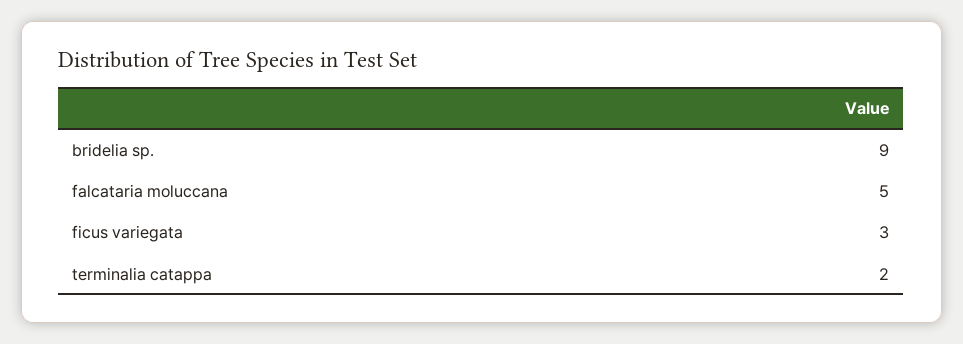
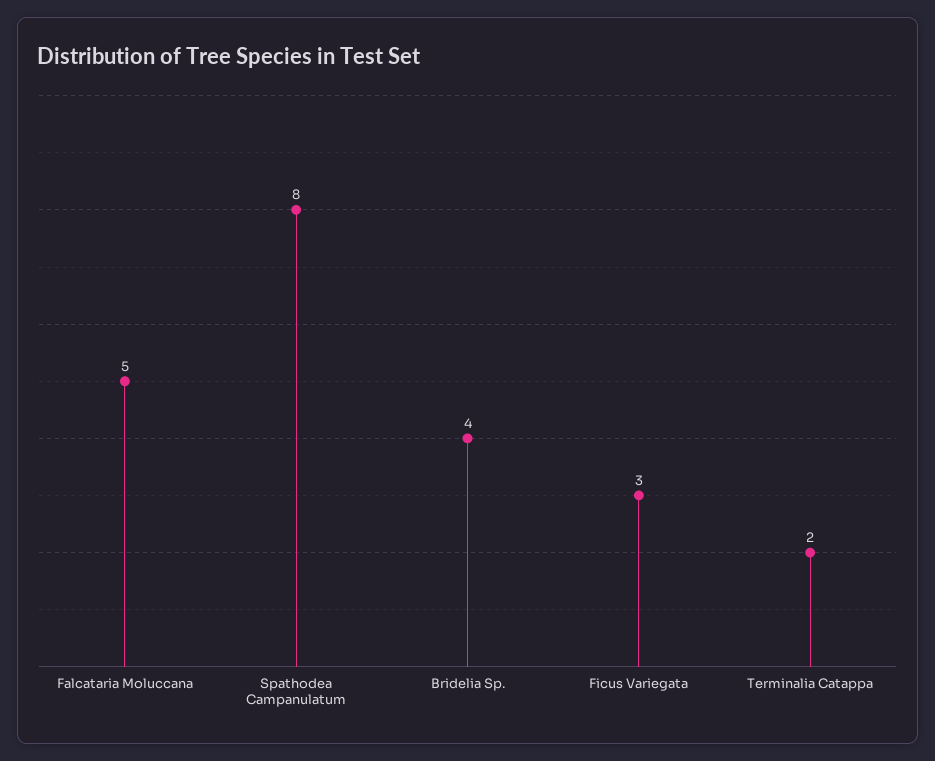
  {
-   "bridelia sp.": 9,
+   "bridelia sp.": 4,
    "falcataria moluccana": 5,
    "ficus variegata": 3,
-   "terminalia catappa": 2
+   "terminalia catappa": 2,
+   "Spathodea Campanulatum": 8
  }

